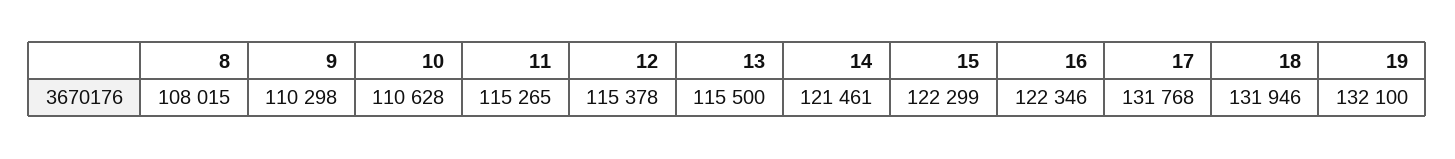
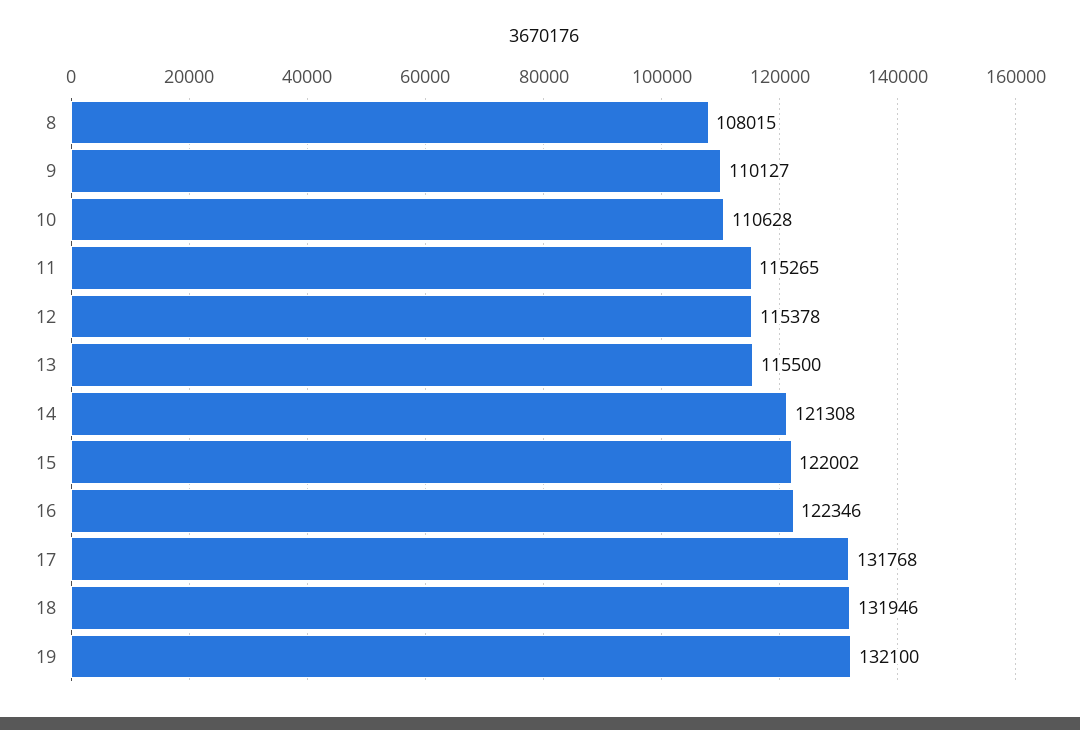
  {
    "8": 108015,
-   "9": 110298,
+   "9": 110127,
    "10": 110628,
    "11": 115265,
    "12": 115378,
    "13": 115500,
-   "14": 121461,
+   "14": 121308,
-   "15": 122299,
+   "15": 122002,
    "16": 122346,
    "17": 131768,
    "18": 131946,
    "19": 132100
  }

